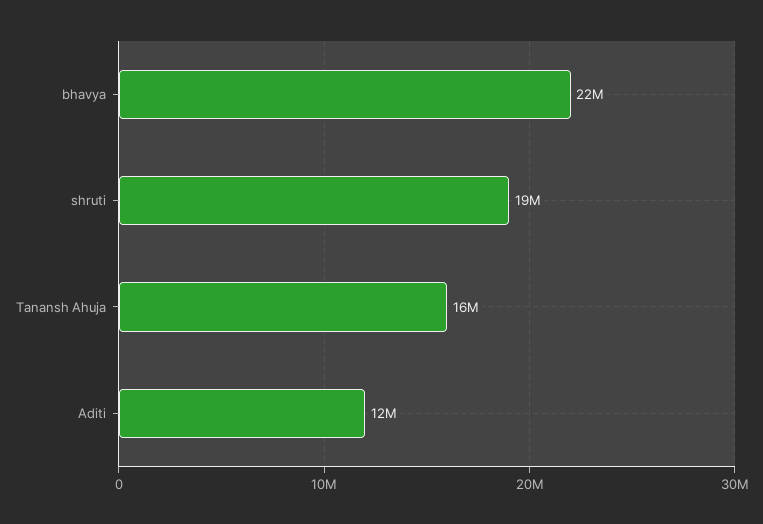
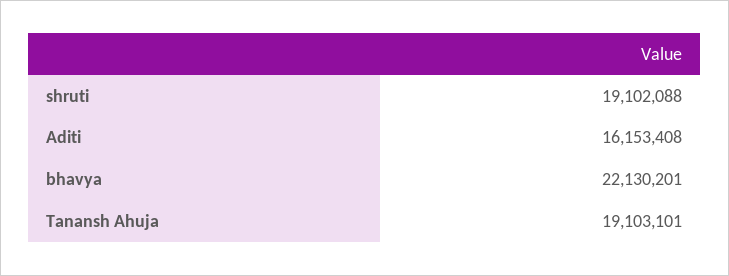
  {
    "bhavya": 22130201,
    "shruti": 19102088,
-   "Tanansh Ahuja": 16000000,
+   "Tanansh Ahuja": 19103101,
-   "Aditi": 12000000
+   "Aditi": 16153408
  }

